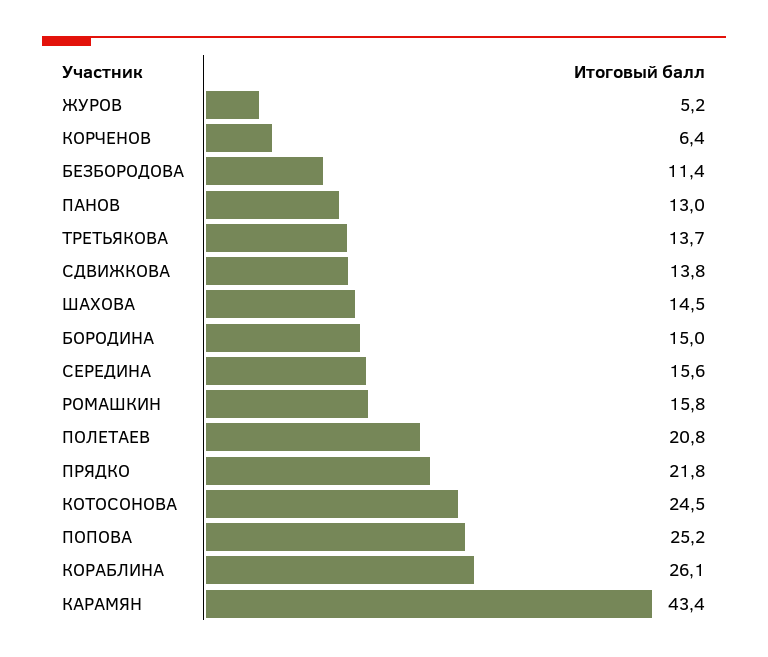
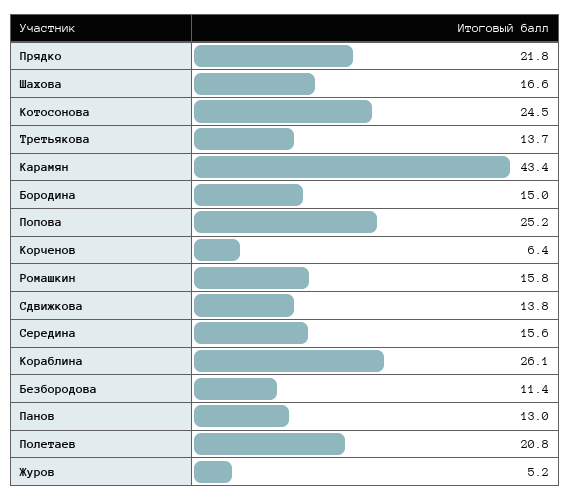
  {
    "ЖУРОВ": 5.2,
    "КОРЧЕНОВ": 6.4,
    "БЕЗБОРОДОВА": 11.4,
    "ПАНОВ": 13,
    "ТРЕТЬЯКОВА": 13.7,
    "СДВИЖКОВА": 13.8,
-   "ШАХОВА": 14.5,
+   "ШАХОВА": 16.6,
    "БОРОДИНА": 15,
    "СЕРЕДИНА": 15.6,
    "РОМАШКИН": 15.8,
    "ПОЛЕТАЕВ": 20.8,
    "ПРЯДКО": 21.8,
    "КОТОСОНОВА": 24.5,
    "ПОПОВА": 25.2,
    "КОРАБЛИНА": 26.1,
    "КАРАМЯН": 43.4
  }

